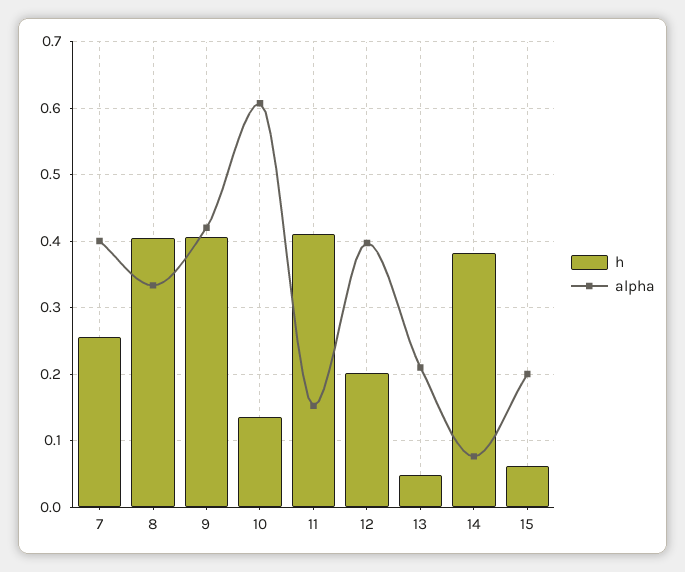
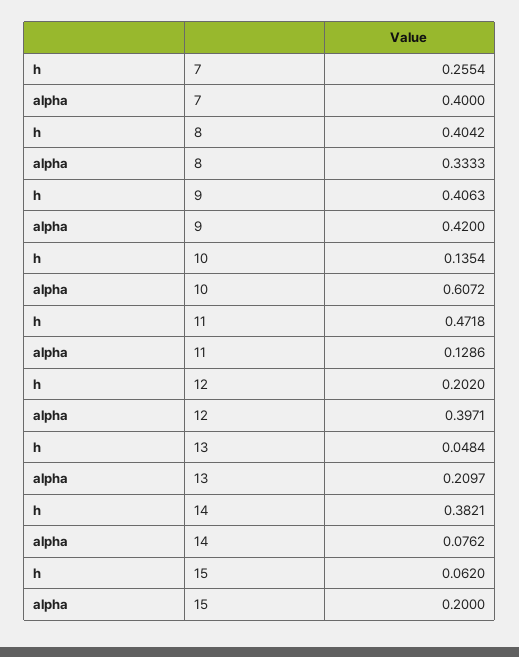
  {
    "h": {
      "7": 0.2554,
      "8": 0.4042,
      "9": 0.4063,
      "10": 0.1354,
-     "11": 0.41,
+     "11": 0.4718,
      "12": 0.202,
      "13": 0.0484,
      "14": 0.3821,
      "15": 0.062
    },
    "alpha": {
      "7": 0.4,
      "8": 0.3333,
      "9": 0.42,
      "10": 0.6072,
-     "11": 0.15,
+     "11": 0.1286,
      "12": 0.3971,
      "13": 0.2097,
      "14": 0.0762,
      "15": 0.2
    }
  }

